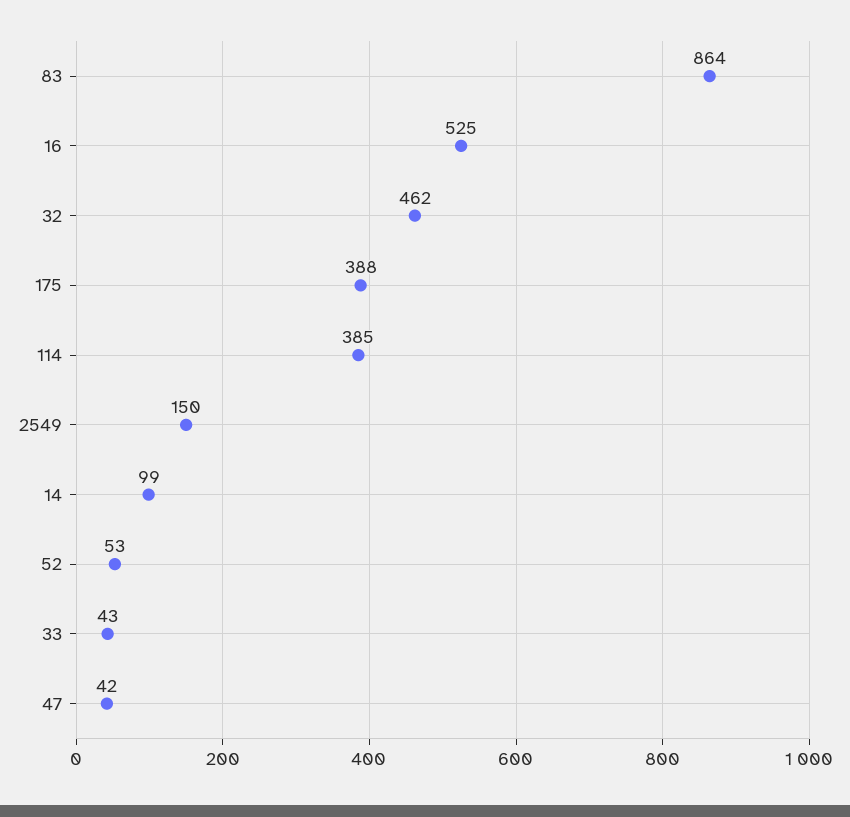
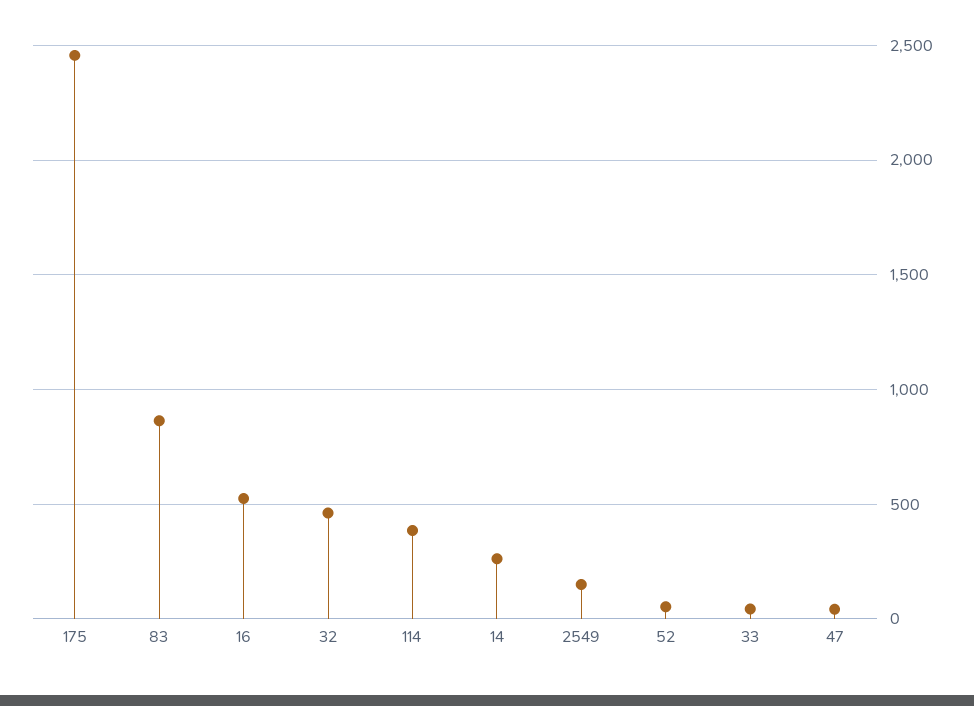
  {
    "83": 864,
    "16": 525,
    "32": 462,
-   "175": 388,
+   "175": 2450,
    "114": 385,
    "2549": 150,
-   "14": 99,
+   "14": 250,
    "52": 53,
    "33": 43,
    "47": 42
  }

